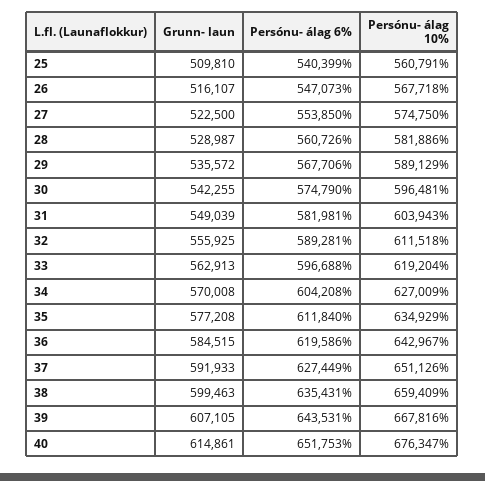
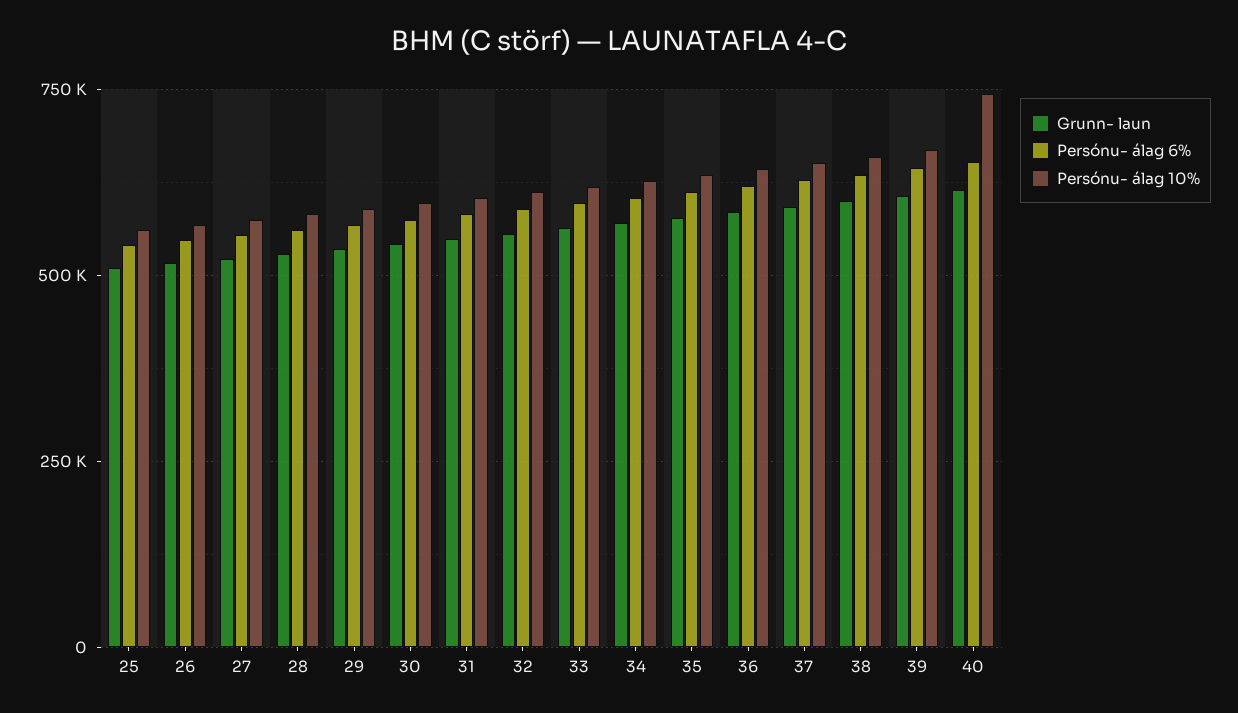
  {
    "Grunn- laun": {
      "25": 509810,
      "26": 516107,
      "27": 522500,
      "28": 528987,
      "29": 535572,
      "30": 542255,
      "31": 549039,
      "32": 555925,
      "33": 562913,
      "34": 570008,
      "35": 577208,
      "36": 584515,
      "37": 591933,
      "38": 599463,
      "39": 607105,
      "40": 614861
    },
    "Persónu- álag 6%": {
      "25": 540399,
      "26": 547073,
      "27": 553850,
      "28": 560726,
      "29": 567706,
      "30": 574790,
      "31": 581981,
      "32": 589281,
      "33": 596688,
      "34": 604208,
      "35": 611840,
      "36": 619586,
      "37": 627449,
      "38": 635431,
      "39": 643531,
      "40": 651753
    },
    "Persónu- álag 10%": {
      "25": 560791,
      "26": 567718,
      "27": 574750,
      "28": 581886,
      "29": 589129,
      "30": 596481,
      "31": 603943,
      "32": 611518,
      "33": 619204,
      "34": 627009,
      "35": 634929,
      "36": 642967,
      "37": 651126,
      "38": 659409,
      "39": 667816,
-     "40": 676347
+     "40": 750000
    }
  }

